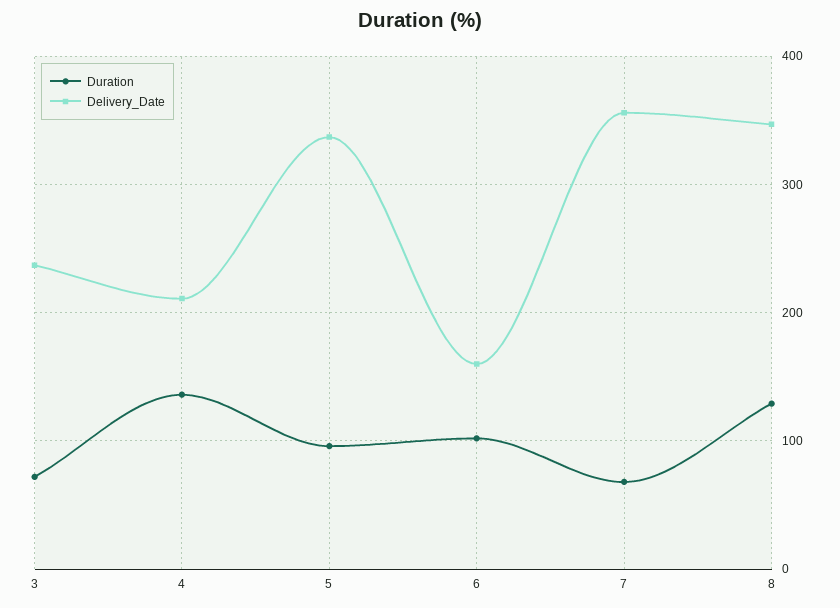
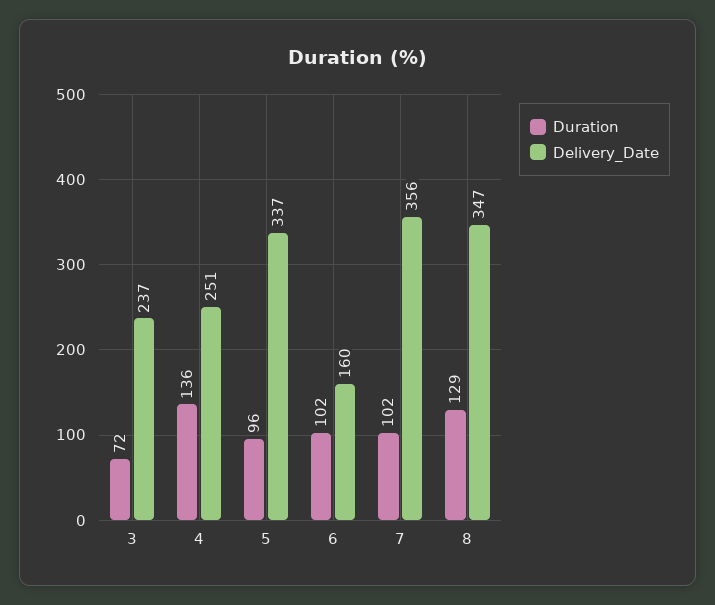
  {
    "Duration": {
      "3": 72,
      "4": 136,
      "5": 96,
      "6": 102,
-     "7": 70,
+     "7": 102,
      "8": 129
    },
    "Delivery_Date": {
      "3": 237,
-     "4": 210,
+     "4": 251,
      "5": 337,
      "6": 160,
      "7": 356,
      "8": 347
    }
  }

